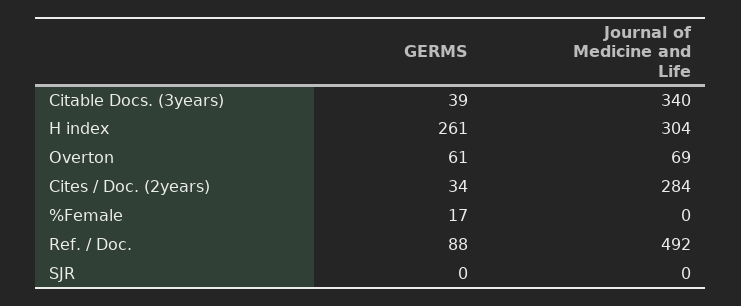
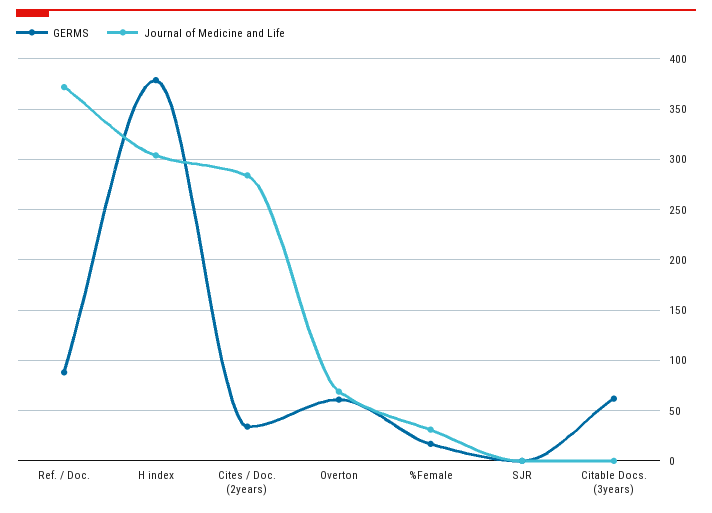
  {
    "GERMS": {
-     "Citable Docs. (3years)": 39,
+     "Citable Docs. (3years)": 60,
-     "H index": 261,
+     "H index": 380,
      "Overton": 61,
      "Cites / Doc. (2years)": 34,
      "%Female": 17,
      "Ref. / Doc.": 88,
      "SJR": 0
    },
    "Journal of Medicine and Life": {
-     "Citable Docs. (3years)": 340,
+     "Citable Docs. (3years)": 0,
      "H index": 304,
      "Overton": 69,
      "Cites / Doc. (2years)": 284,
-     "%Female": 0,
+     "%Female": 30,
-     "Ref. / Doc.": 492,
+     "Ref. / Doc.": 370,
      "SJR": 0
    }
  }

